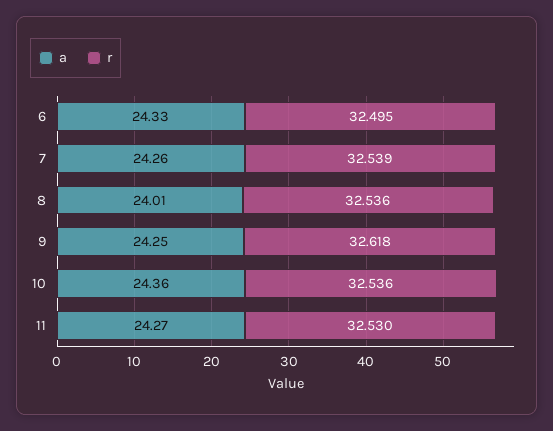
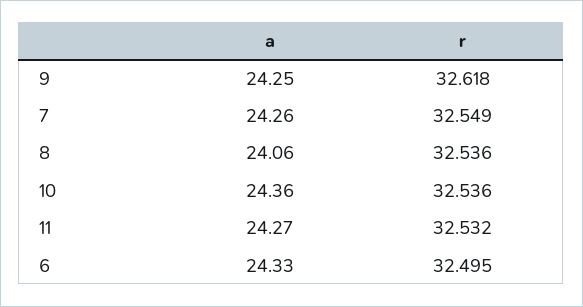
  {
    "a": {
      "6": 24.33,
      "7": 24.26,
-     "8": 24.01,
+     "8": 24.06,
      "9": 24.25,
      "10": 24.36,
      "11": 24.27
    },
    "r": {
      "6": 32.495,
-     "7": 32.539,
+     "7": 32.549,
      "8": 32.536,
      "9": 32.618,
      "10": 32.536,
-     "11": 32.53
+     "11": 32.532
    }
  }

